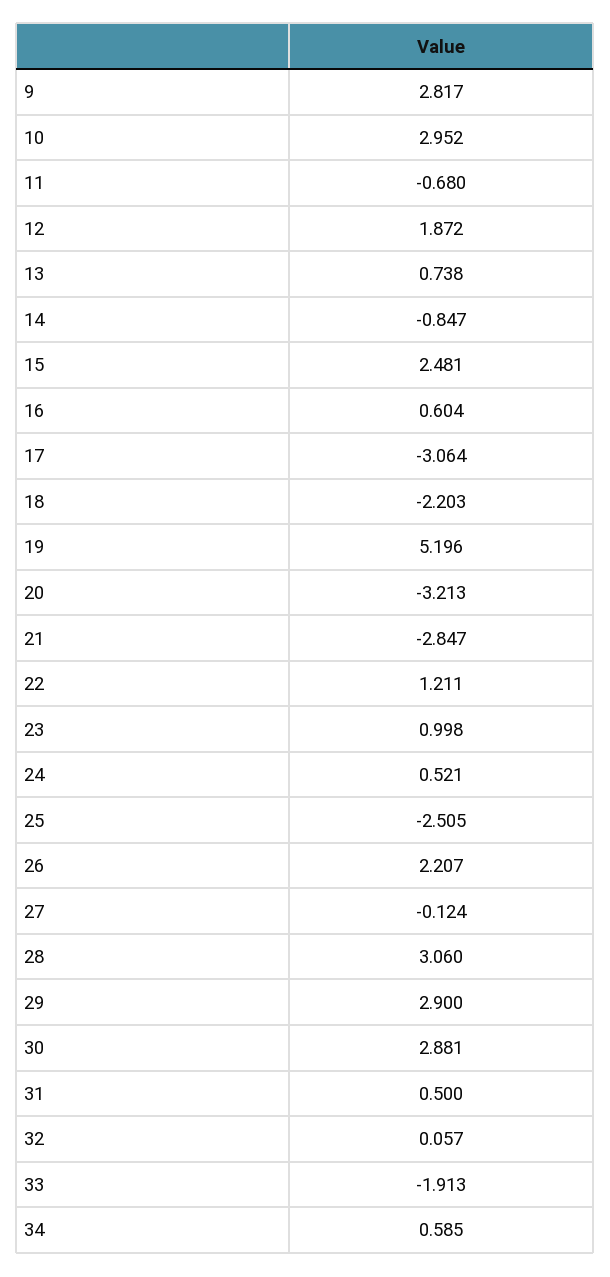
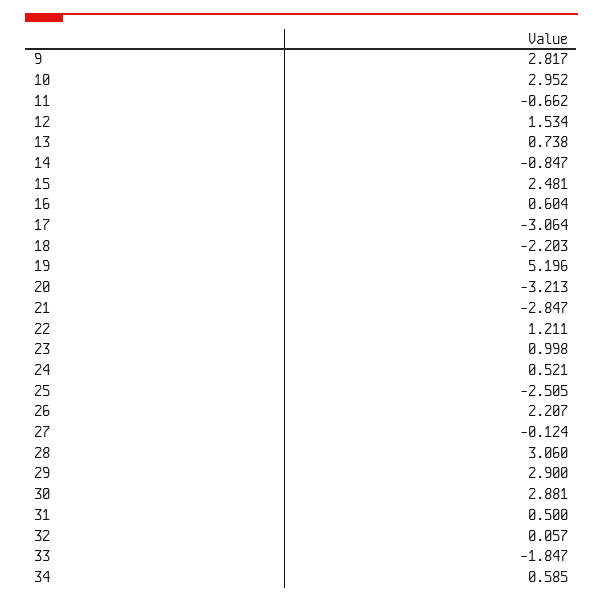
  {
    "9": 2.817,
    "10": 2.952,
-   "11": -0.68,
+   "11": -0.662,
-   "12": 1.872,
+   "12": 1.534,
    "13": 0.738,
    "14": -0.847,
    "15": 2.481,
    "16": 0.604,
    "17": -3.064,
    "18": -2.203,
    "19": 5.196,
    "20": -3.213,
    "21": -2.847,
    "22": 1.211,
    "23": 0.998,
    "24": 0.521,
    "25": -2.505,
    "26": 2.207,
    "27": -0.124,
    "28": 3.06,
    "29": 2.9,
    "30": 2.881,
    "31": 0.5,
    "32": 0.057,
-   "33": -1.913,
+   "33": -1.847,
    "34": 0.585
  }

